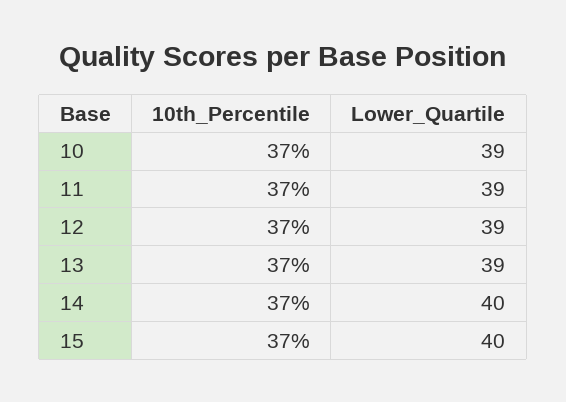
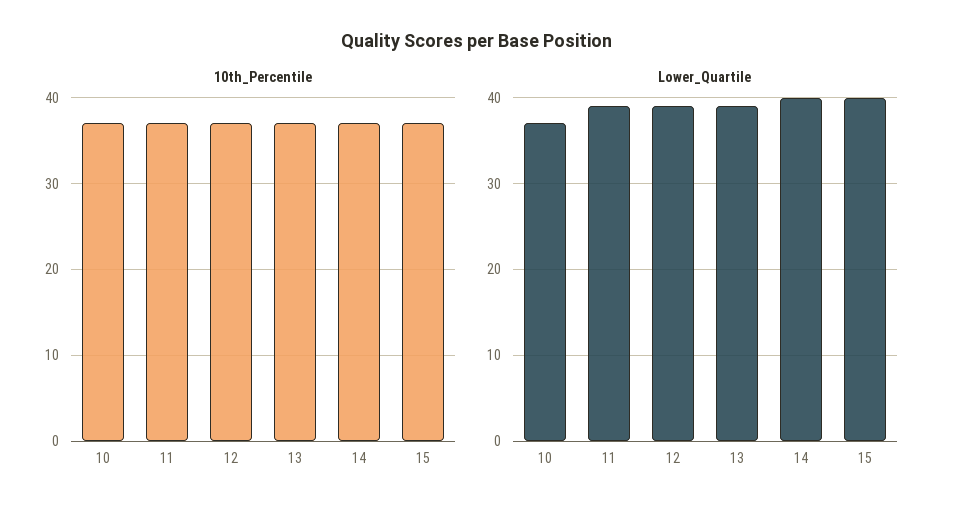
  {
    "10th_Percentile": {
      "10": 37,
      "11": 37,
      "12": 37,
      "13": 37,
      "14": 37,
      "15": 37
    },
    "Lower_Quartile": {
-     "10": 39,
+     "10": 37,
      "11": 39,
      "12": 39,
      "13": 39,
      "14": 40,
      "15": 40
    }
  }

